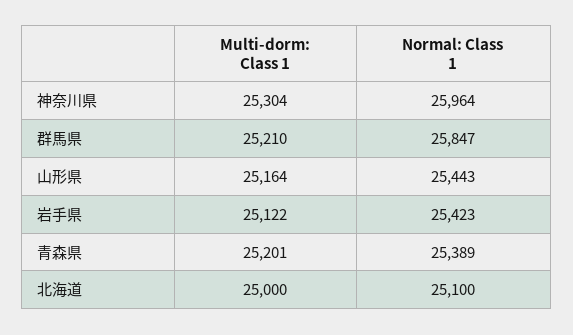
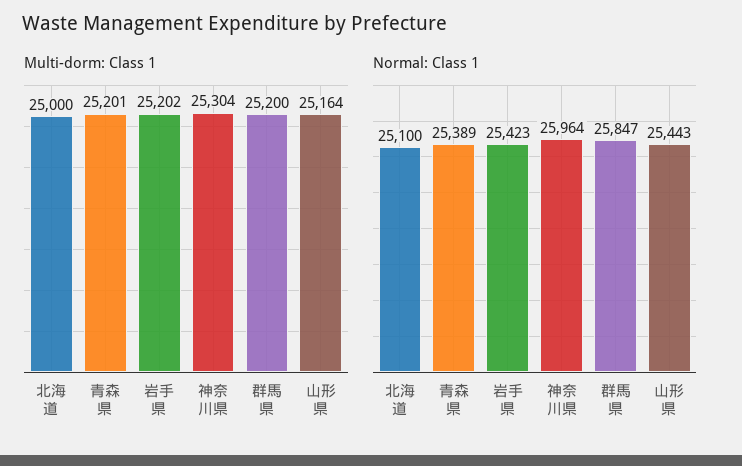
  {
    "Multi-dorm: Class 1": {
      "神奈川県": 25304,
-     "群馬県": 25210,
+     "群馬県": 25200,
      "山形県": 25164,
-     "岩手県": 25122,
+     "岩手県": 25202,
      "青森県": 25201,
      "北海道": 25000
    },
    "Normal: Class 1": {
      "神奈川県": 25964,
      "群馬県": 25847,
      "山形県": 25443,
      "岩手県": 25423,
      "青森県": 25389,
      "北海道": 25100
    }
  }

